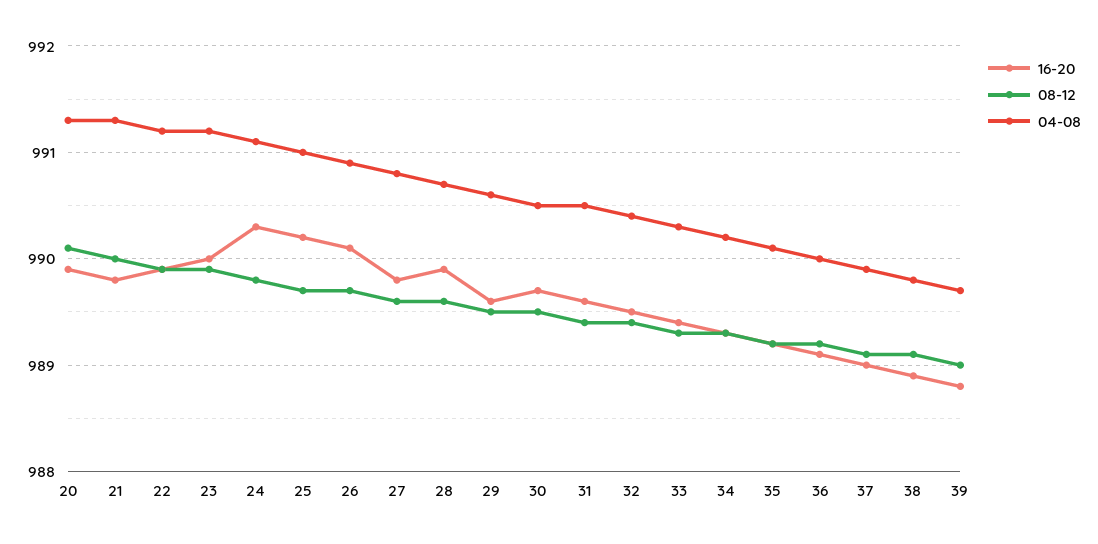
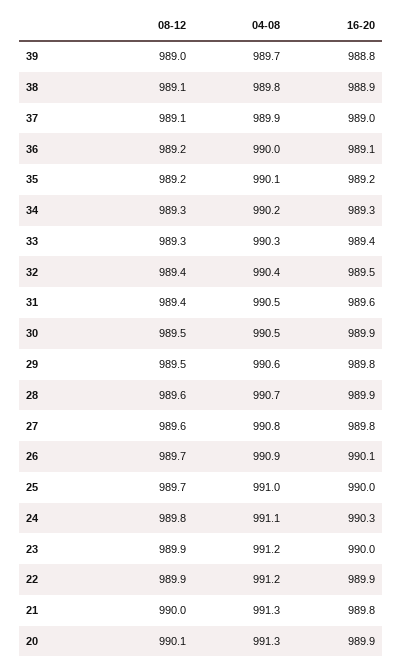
  {
    "16-20": {
      "20": 989.9,
      "21": 989.8,
      "22": 989.9,
      "23": 990,
      "24": 990.3,
-     "25": 990.2,
+     "25": 990,
      "26": 990.1,
      "27": 989.8,
      "28": 989.9,
-     "29": 989.6,
+     "29": 989.8,
-     "30": 989.7,
+     "30": 989.9,
      "31": 989.6,
      "32": 989.5,
      "33": 989.4,
      "34": 989.3,
      "35": 989.2,
      "36": 989.1,
      "37": 989,
      "38": 988.9,
      "39": 988.8
    },
    "08-12": {
      "20": 990.1,
      "21": 990,
      "22": 989.9,
      "23": 989.9,
      "24": 989.8,
      "25": 989.7,
      "26": 989.7,
      "27": 989.6,
      "28": 989.6,
      "29": 989.5,
      "30": 989.5,
      "31": 989.4,
      "32": 989.4,
      "33": 989.3,
      "34": 989.3,
      "35": 989.2,
      "36": 989.2,
      "37": 989.1,
      "38": 989.1,
      "39": 989
    },
    "04-08": {
      "20": 991.3,
      "21": 991.3,
      "22": 991.2,
      "23": 991.2,
      "24": 991.1,
      "25": 991,
      "26": 990.9,
      "27": 990.8,
      "28": 990.7,
      "29": 990.6,
      "30": 990.5,
      "31": 990.5,
      "32": 990.4,
      "33": 990.3,
      "34": 990.2,
      "35": 990.1,
      "36": 990,
      "37": 989.9,
      "38": 989.8,
      "39": 989.7
    }
  }

